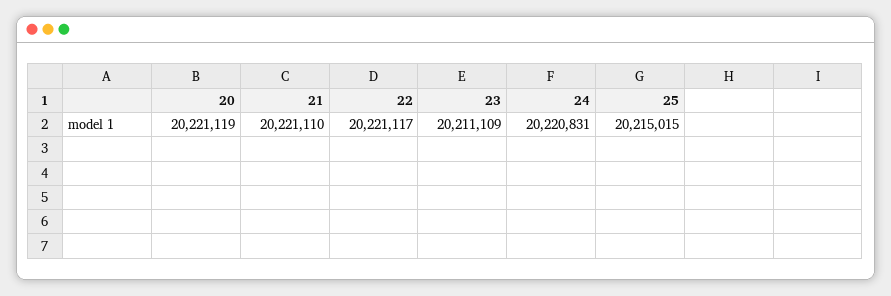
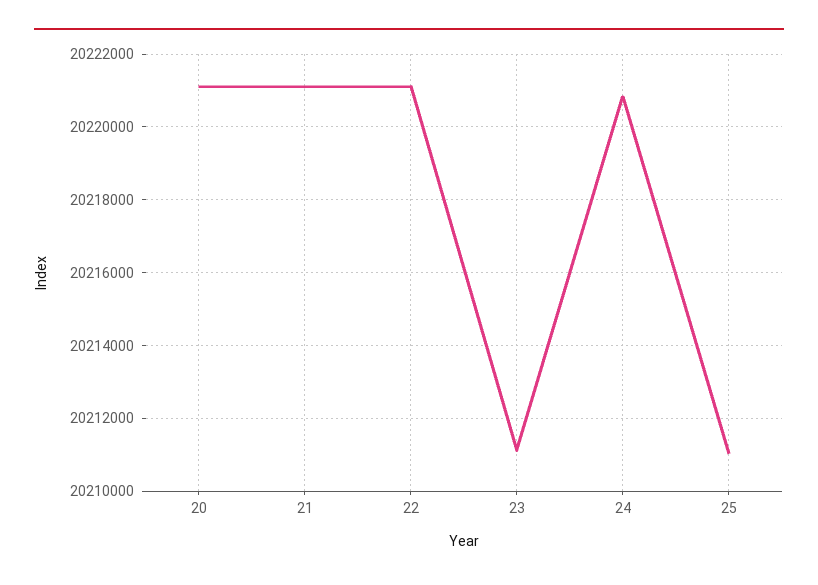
  {
    "20": 20221119,
    "21": 20221110,
    "22": 20221117,
    "23": 20211109,
    "24": 20220831,
-   "25": 20215015
+   "25": 20211000
  }

